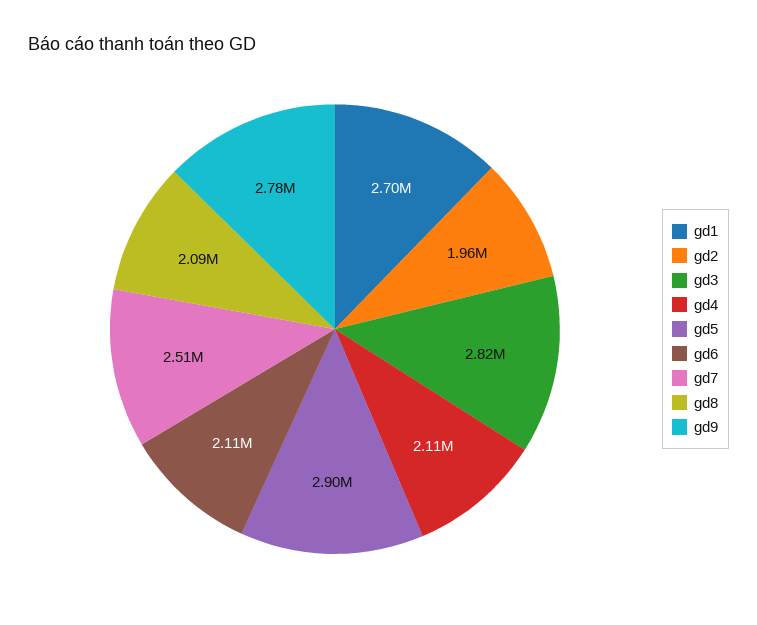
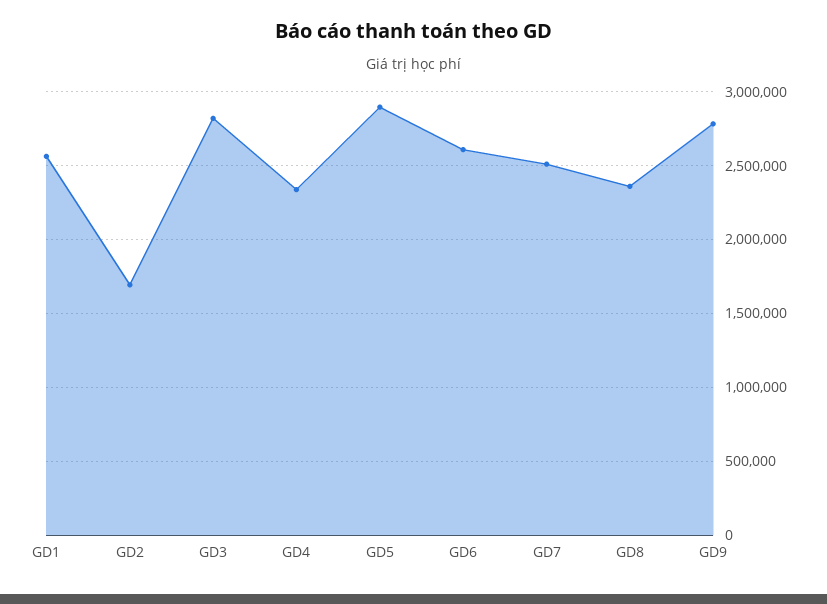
  {
-   "gd1": 2700000,
+   "gd1": 2550000,
-   "gd2": 1960000,
+   "gd2": 1700000,
    "gd3": 2820000,
-   "gd4": 2110000,
+   "gd4": 2350000,
    "gd5": 2900000,
-   "gd6": 2110000,
+   "gd6": 2600000,
    "gd7": 2510000,
-   "gd8": 2090000,
+   "gd8": 2350000,
    "gd9": 2780000
  }

